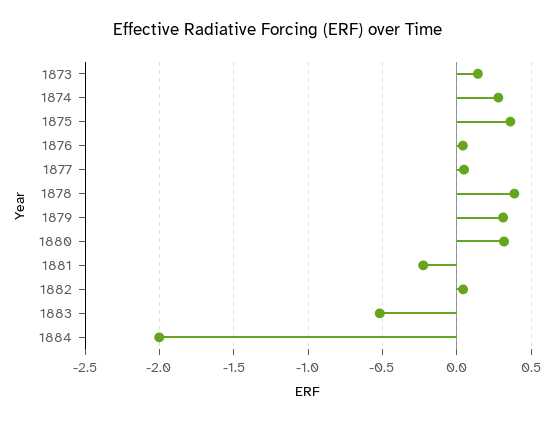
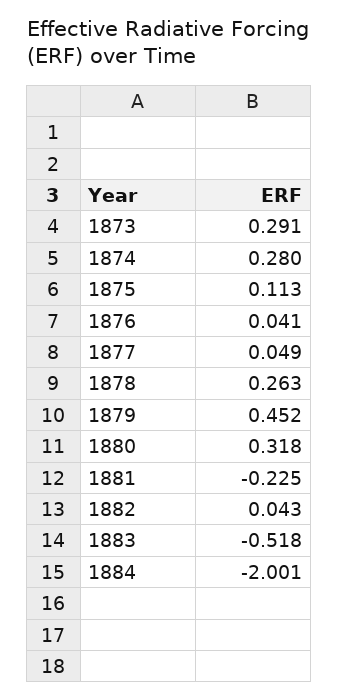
  {
-   "1873": 0.15,
+   "1873": 0.291,
    "1874": 0.28,
-   "1875": 0.35,
+   "1875": 0.113,
    "1876": 0.041,
    "1877": 0.049,
-   "1878": 0.4,
+   "1878": 0.263,
-   "1879": 0.3,
+   "1879": 0.452,
    "1880": 0.318,
    "1881": -0.225,
    "1882": 0.043,
    "1883": -0.518,
    "1884": -2.001
  }

